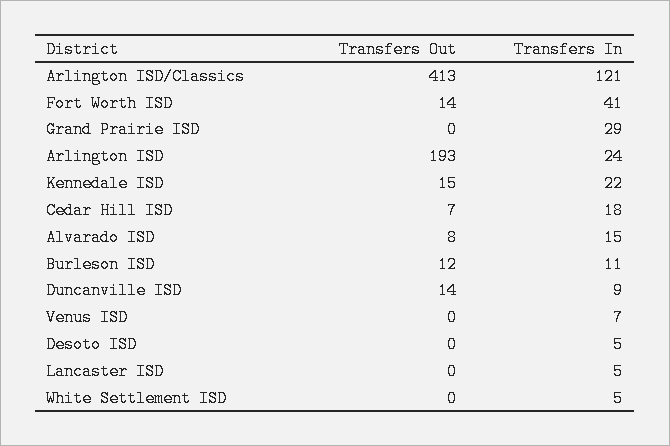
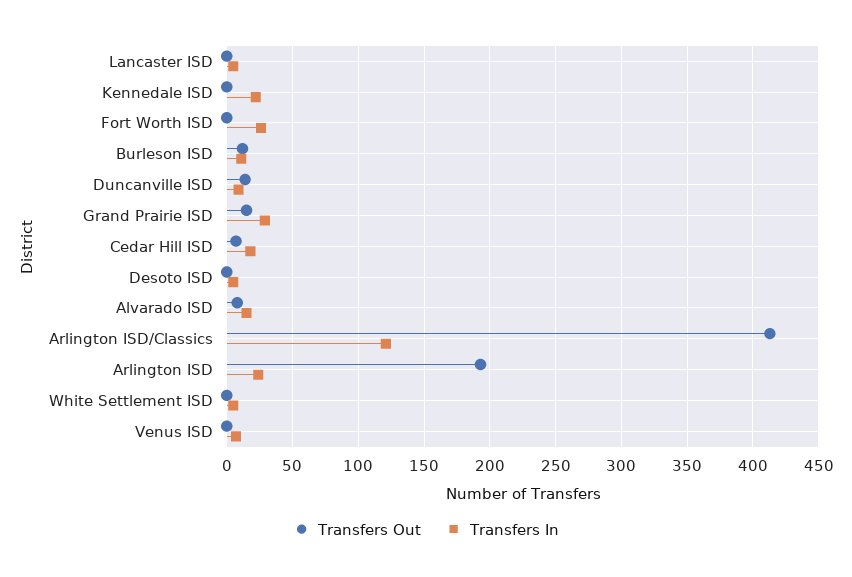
  {
    "Transfers Out": {
      "Arlington ISD/Classics": 413,
-     "Fort Worth ISD": 14,
+     "Fort Worth ISD": 0,
-     "Grand Prairie ISD": 0,
+     "Grand Prairie ISD": 15,
      "Arlington ISD": 193,
-     "Kennedale ISD": 15,
+     "Kennedale ISD": 0,
      "Cedar Hill ISD": 7,
      "Alvarado ISD": 8,
      "Burleson ISD": 12,
      "Duncanville ISD": 14,
      "Venus ISD": 0,
      "Desoto ISD": 0,
      "Lancaster ISD": 0,
      "White Settlement ISD": 0
    },
    "Transfers In": {
      "Arlington ISD/Classics": 121,
-     "Fort Worth ISD": 41,
+     "Fort Worth ISD": 25,
      "Grand Prairie ISD": 29,
      "Arlington ISD": 24,
      "Kennedale ISD": 22,
      "Cedar Hill ISD": 18,
      "Alvarado ISD": 15,
      "Burleson ISD": 11,
      "Duncanville ISD": 9,
      "Venus ISD": 7,
      "Desoto ISD": 5,
      "Lancaster ISD": 5,
      "White Settlement ISD": 5
    }
  }

